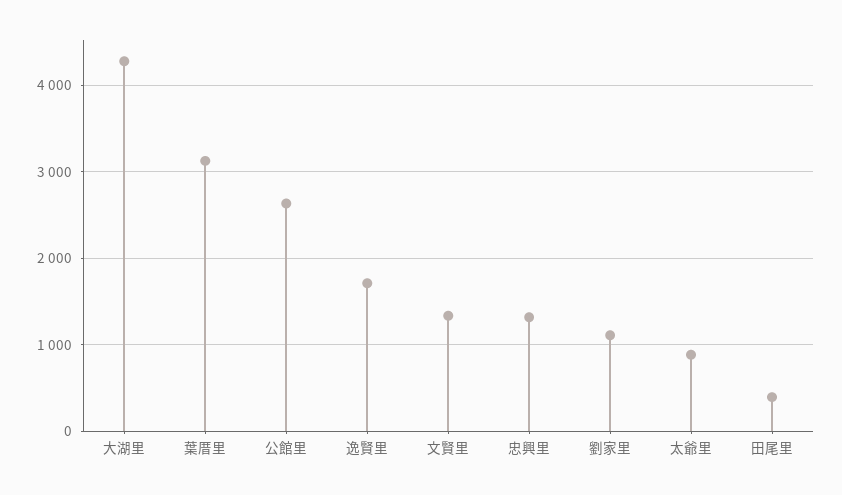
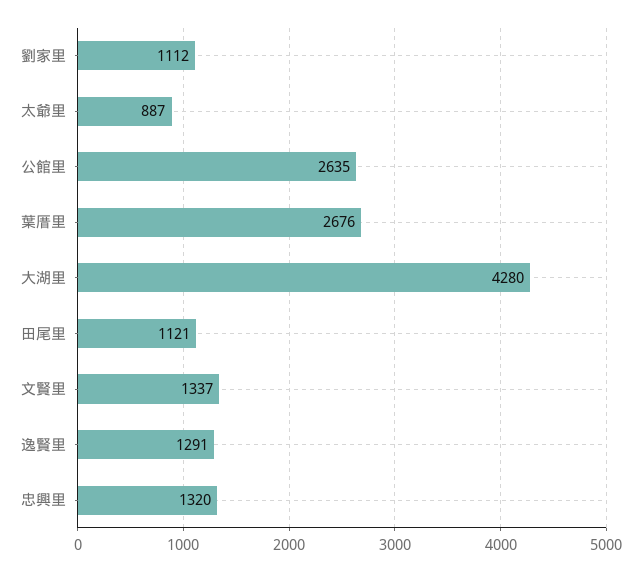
  {
    "大湖里": 4280,
-   "葉厝里": 3100,
+   "葉厝里": 2676,
    "公館里": 2635,
-   "逸賢里": 1700,
+   "逸賢里": 1291,
    "文賢里": 1337,
    "忠興里": 1320,
    "劉家里": 1112,
    "太爺里": 887,
-   "田尾里": 400
+   "田尾里": 1121
  }

